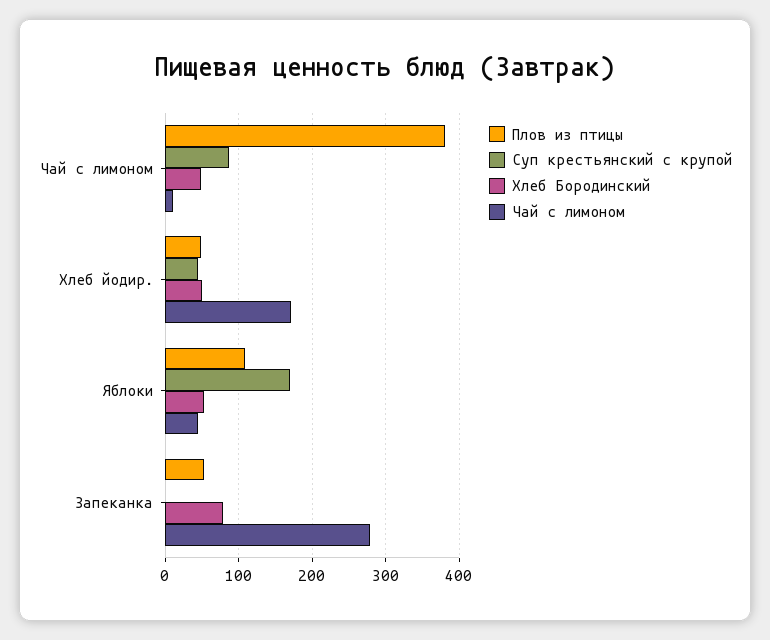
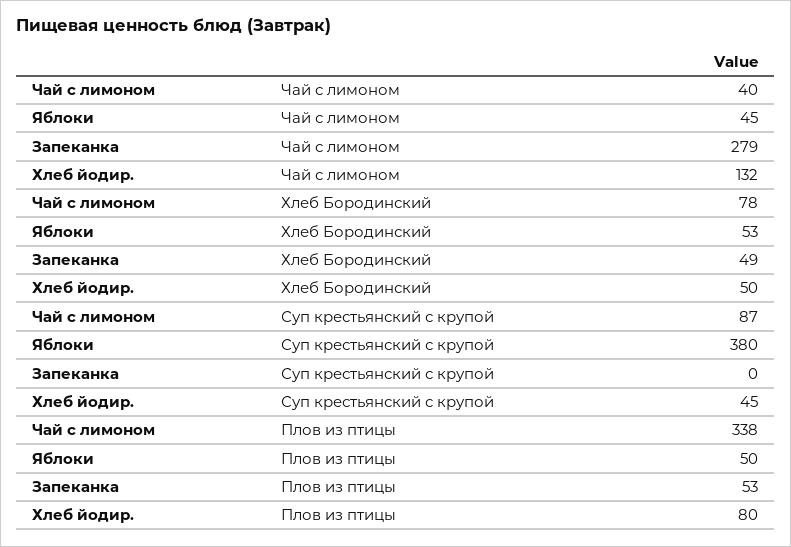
  {
    "Плов из птицы": {
-     "Чай с лимоном": 380,
+     "Чай с лимоном": 338,
-     "Хлеб йодир.": 50,
+     "Хлеб йодир.": 80,
-     "Яблоки": 110,
+     "Яблоки": 50,
      "Запеканка": 53
    },
    "Суп крестьянский с крупой": {
      "Чай с лимоном": 87,
      "Хлеб йодир.": 45,
-     "Яблоки": 170,
+     "Яблоки": 380,
      "Запеканка": 0
    },
    "Хлеб Бородинский": {
-     "Чай с лимоном": 50,
+     "Чай с лимоном": 78,
      "Хлеб йодир.": 50,
      "Яблоки": 53,
-     "Запеканка": 80
+     "Запеканка": 49
    },
    "Чай с лимоном": {
-     "Чай с лимоном": 10,
+     "Чай с лимоном": 40,
-     "Хлеб йодир.": 170,
+     "Хлеб йодир.": 132,
      "Яблоки": 45,
      "Запеканка": 279
    }
  }

